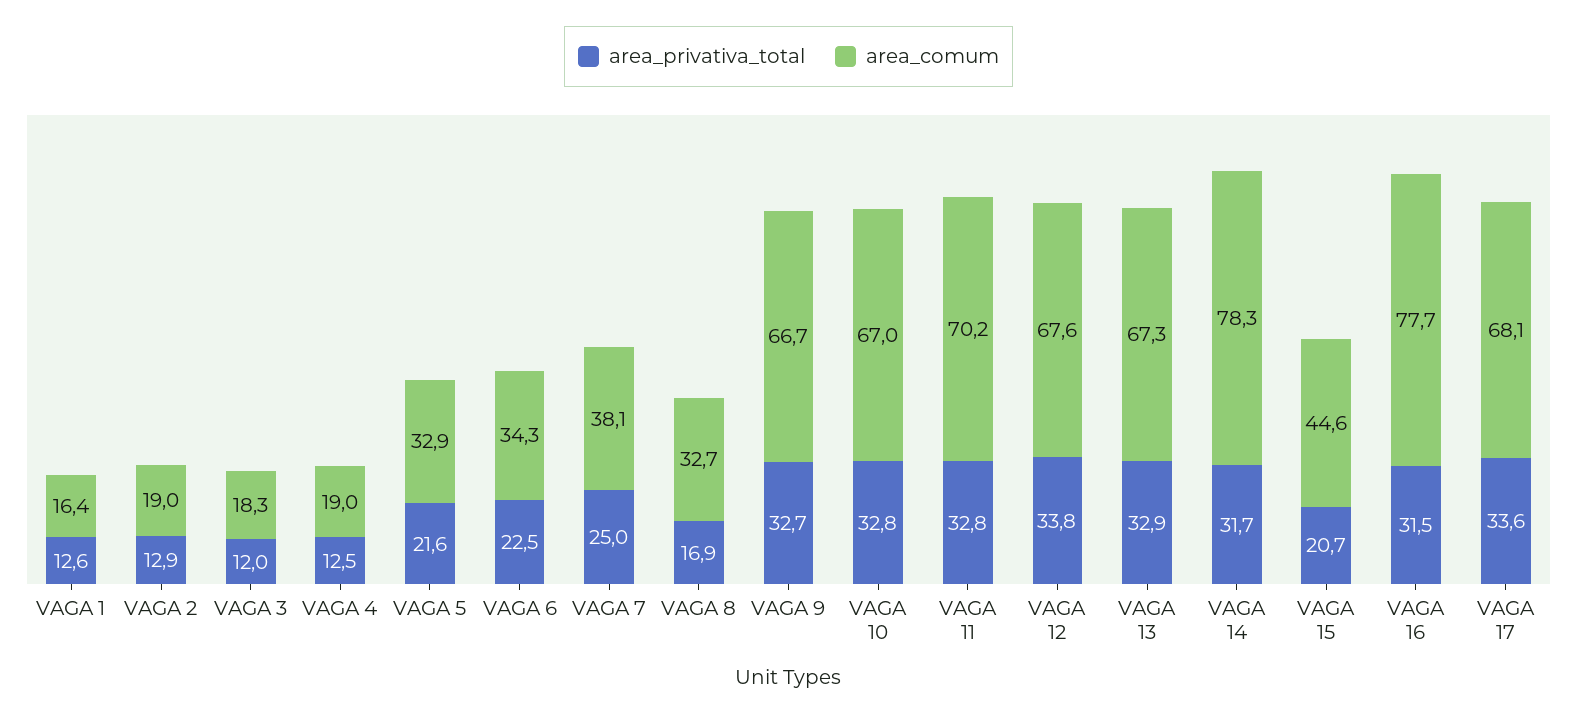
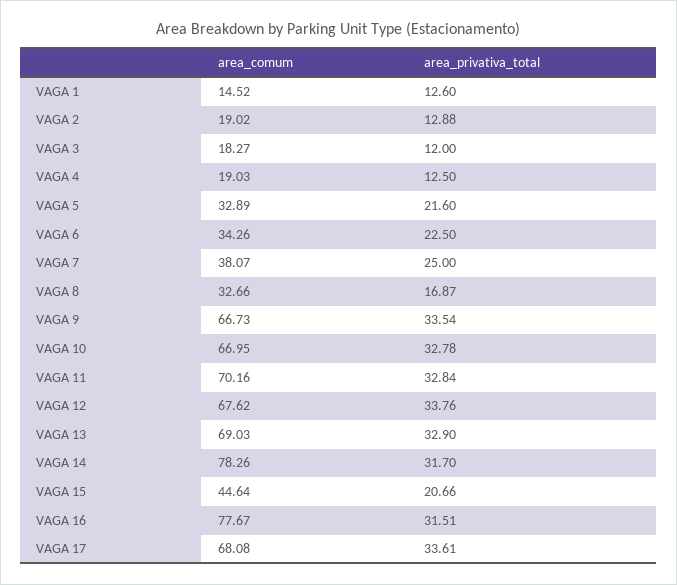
  {
    "area_privativa_total": {
      "VAGA 1": 12.6,
      "VAGA 2": 12.88,
      "VAGA 3": 12,
      "VAGA 4": 12.5,
      "VAGA 5": 21.6,
      "VAGA 6": 22.5,
      "VAGA 7": 25,
      "VAGA 8": 16.87,
-     "VAGA 9": 32.7,
+     "VAGA 9": 33.54,
      "VAGA 10": 32.78,
      "VAGA 11": 32.84,
      "VAGA 12": 33.76,
      "VAGA 13": 32.9,
      "VAGA 14": 31.7,
      "VAGA 15": 20.66,
      "VAGA 16": 31.51,
      "VAGA 17": 33.61
    },
    "area_comum": {
-     "VAGA 1": 16.4,
+     "VAGA 1": 14.52,
      "VAGA 2": 19.02,
      "VAGA 3": 18.27,
      "VAGA 4": 19.03,
      "VAGA 5": 32.89,
      "VAGA 6": 34.26,
      "VAGA 7": 38.07,
      "VAGA 8": 32.66,
      "VAGA 9": 66.73,
      "VAGA 10": 66.95,
      "VAGA 11": 70.16,
      "VAGA 12": 67.62,
-     "VAGA 13": 67.3,
+     "VAGA 13": 69.03,
      "VAGA 14": 78.26,
      "VAGA 15": 44.64,
      "VAGA 16": 77.67,
      "VAGA 17": 68.08
    }
  }

